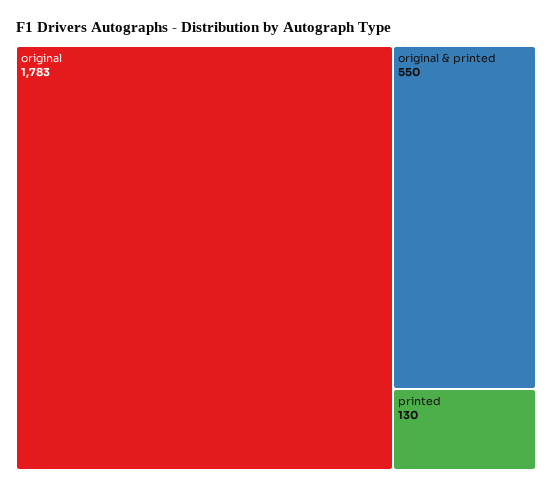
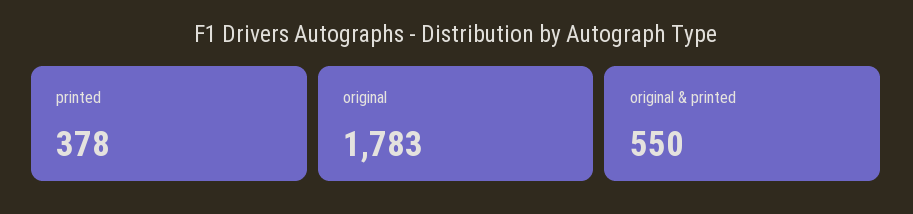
  {
    "original": 1783,
    "original & printed": 550,
-   "printed": 130
+   "printed": 378
  }

